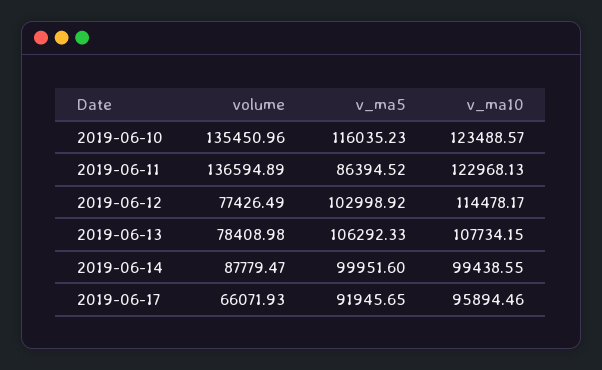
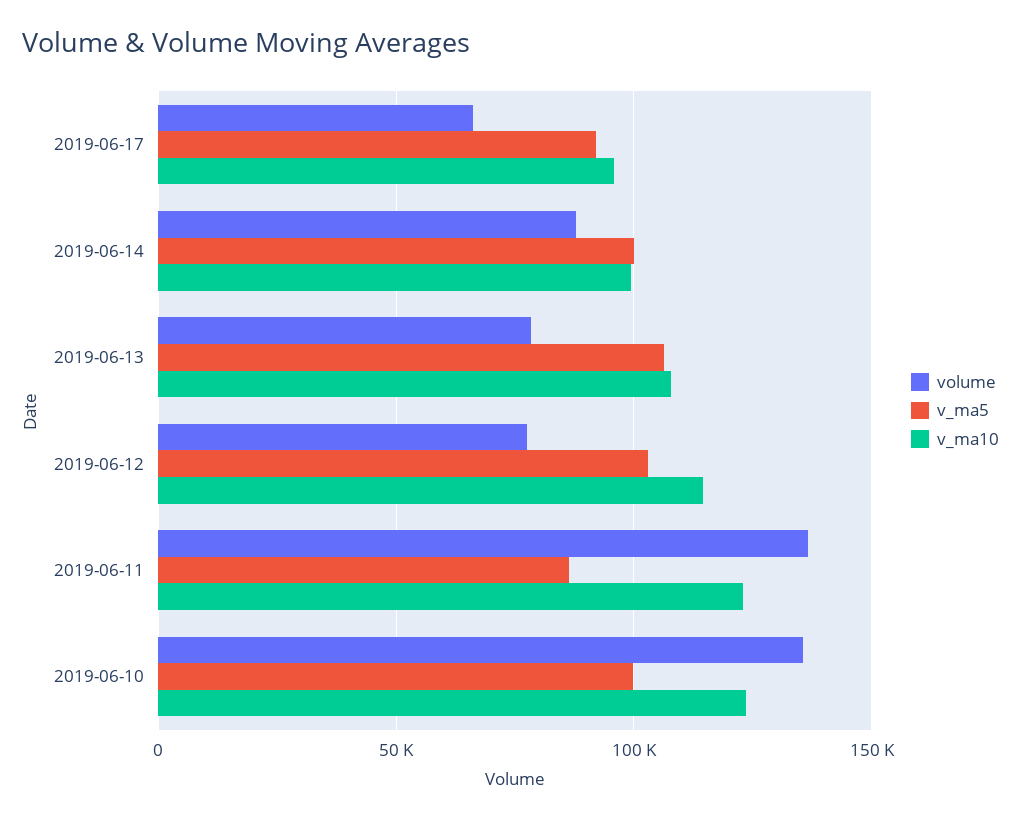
  {
    "volume": {
      "2019-06-10": 135450.96,
      "2019-06-11": 136594.89,
      "2019-06-12": 77426.49,
      "2019-06-13": 78408.98,
      "2019-06-14": 87779.47,
      "2019-06-17": 66071.93
    },
    "v_ma5": {
-     "2019-06-10": 116035.23,
+     "2019-06-10": 100000,
      "2019-06-11": 86394.52,
      "2019-06-12": 102998.92,
      "2019-06-13": 106292.33,
      "2019-06-14": 99951.6,
      "2019-06-17": 91945.65
    },
    "v_ma10": {
      "2019-06-10": 123488.57,
      "2019-06-11": 122968.13,
      "2019-06-12": 114478.17,
      "2019-06-13": 107734.15,
      "2019-06-14": 99438.55,
      "2019-06-17": 95894.46
    }
  }

